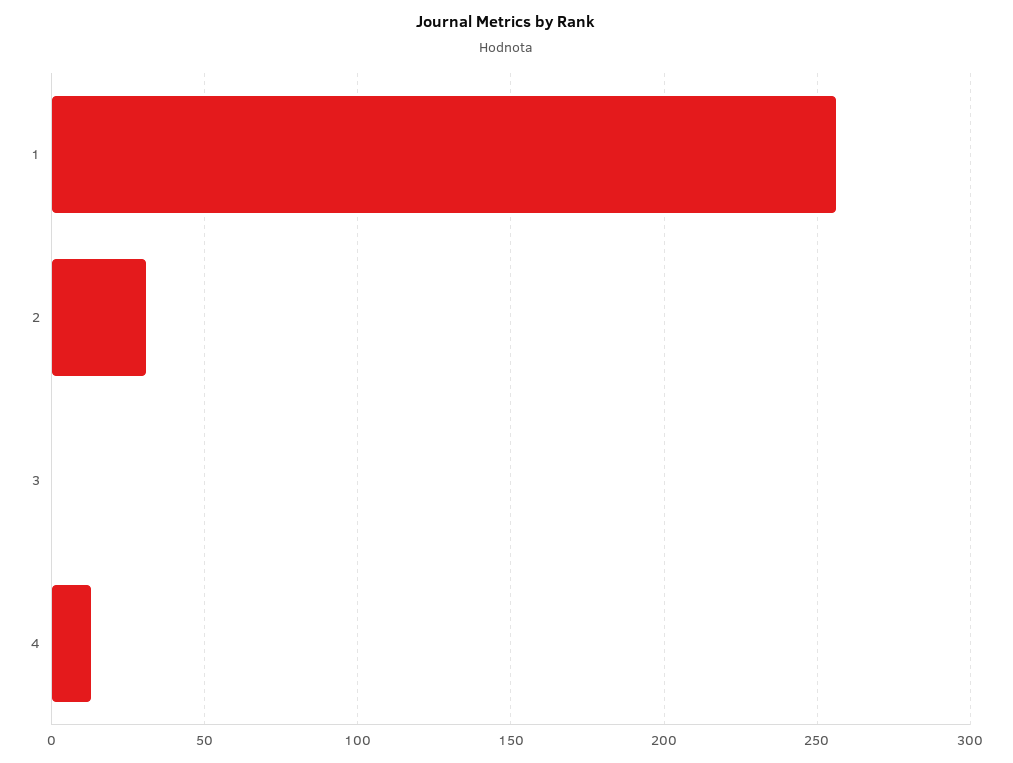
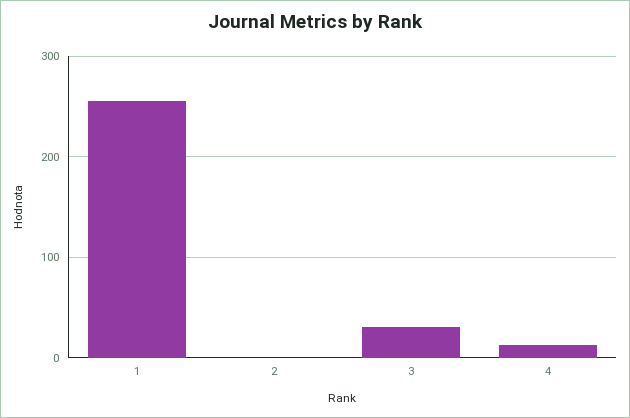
  {
    "1": 255,
-   "2": 30,
+   "2": 0,
-   "3": 0,
+   "3": 30,
    "4": 15
  }

